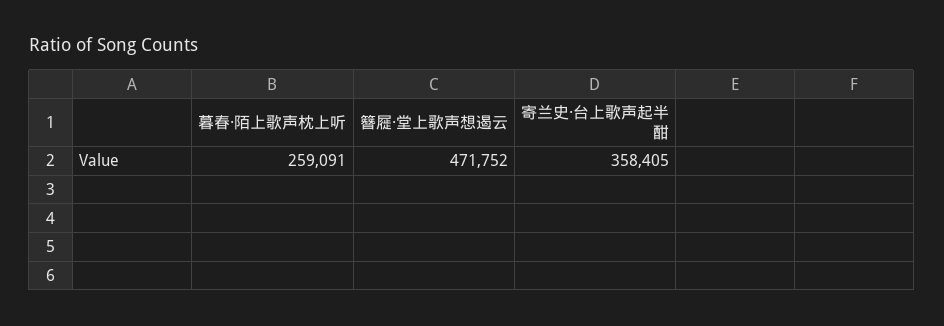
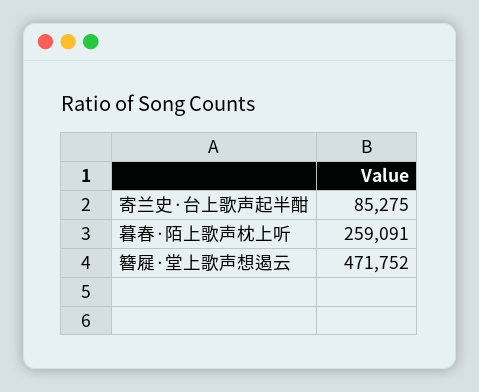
  {
    "暮春·陌上歌声枕上听": 259091,
    "簪屣·堂上歌声想遏云": 471752,
-   "寄兰史·台上歌声起半酣": 358405
+   "寄兰史·台上歌声起半酣": 85275
  }

